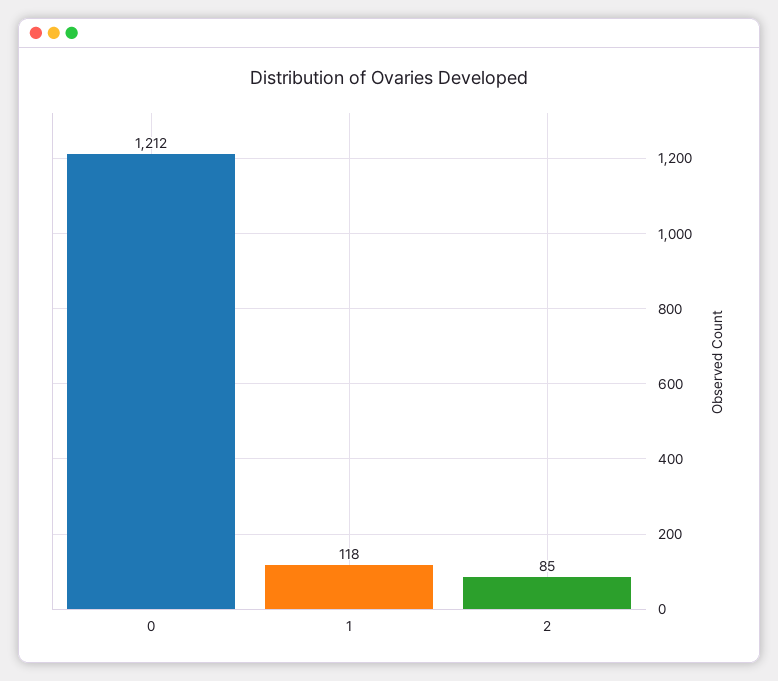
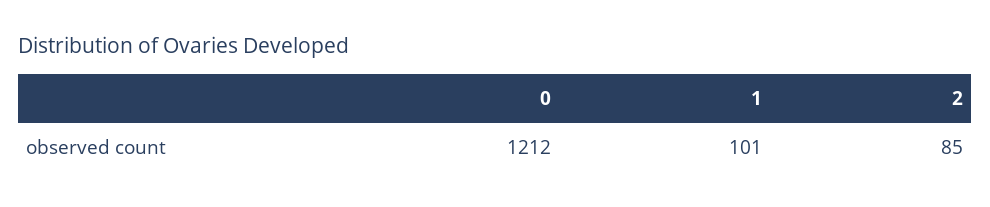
  {
    "0": 1212,
-   "1": 118,
+   "1": 101,
    "2": 85
  }

